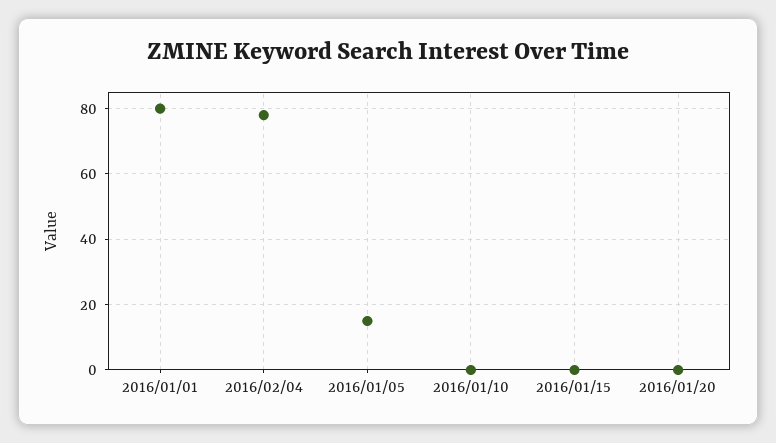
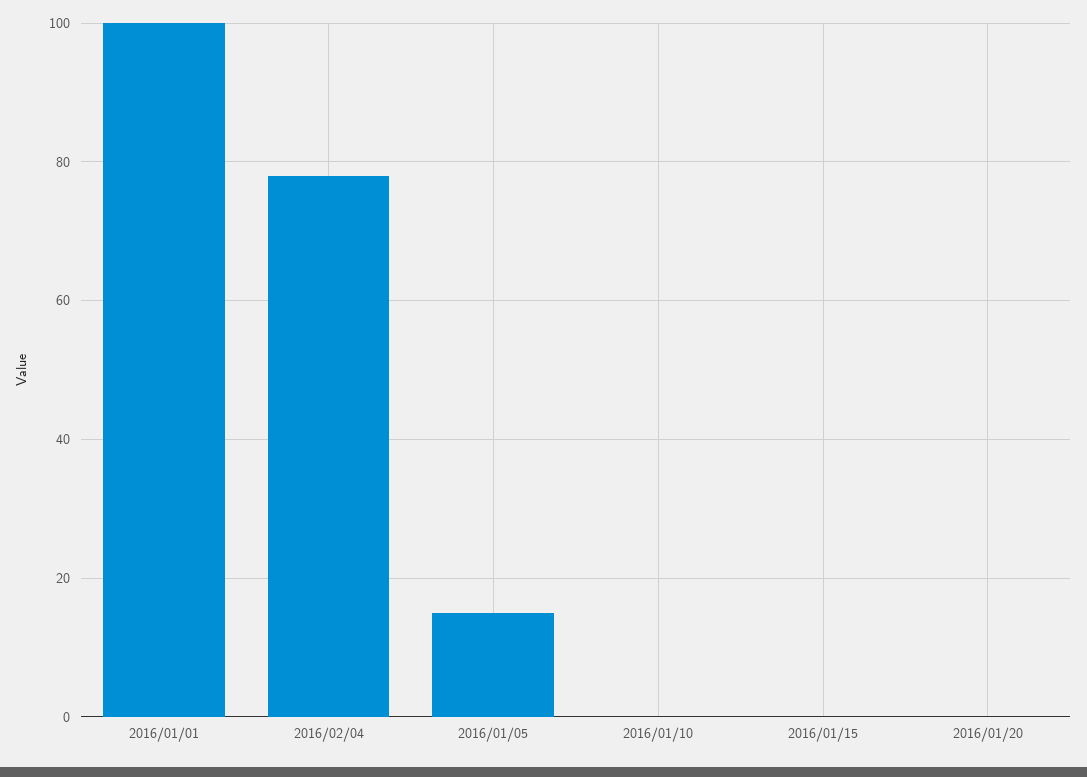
  {
-   "2016/01/01": 80,
+   "2016/01/01": 100,
    "2016/02/04": 80,
    "2016/01/05": 15,
    "2016/01/10": 0,
    "2016/01/15": 0,
    "2016/01/20": 0
  }

